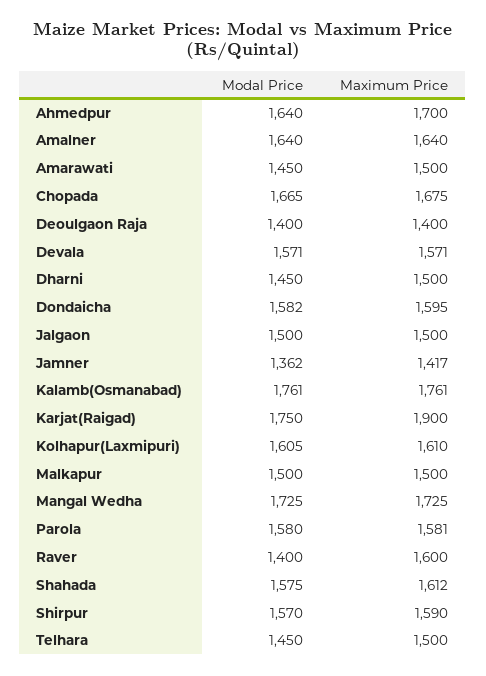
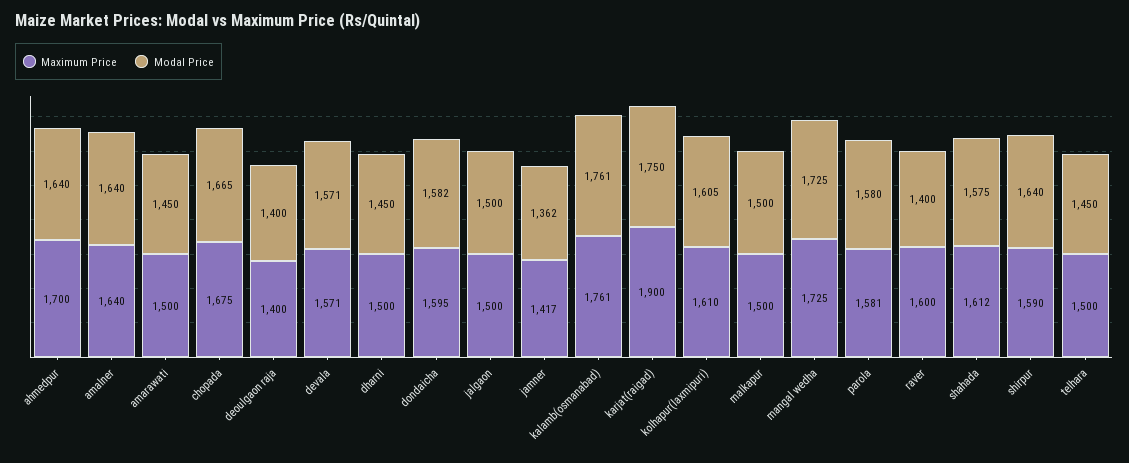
  {
    "Modal Price": {
      "Ahmedpur": 1640,
      "Amalner": 1640,
      "Amarawati": 1450,
      "Chopada": 1665,
      "Deoulgaon Raja": 1400,
      "Devala": 1571,
      "Dharni": 1450,
      "Dondaicha": 1582,
      "Jalgaon": 1500,
      "Jamner": 1362,
      "Kalamb(Osmanabad)": 1761,
      "Karjat(Raigad)": 1750,
      "Kolhapur(Laxmipuri)": 1605,
      "Malkapur": 1500,
      "Mangal Wedha": 1725,
      "Parola": 1580,
      "Raver": 1400,
      "Shahada": 1575,
-     "Shirpur": 1570,
+     "Shirpur": 1640,
      "Telhara": 1450
    },
    "Maximum Price": {
      "Ahmedpur": 1700,
      "Amalner": 1640,
      "Amarawati": 1500,
      "Chopada": 1675,
      "Deoulgaon Raja": 1400,
      "Devala": 1571,
      "Dharni": 1500,
      "Dondaicha": 1595,
      "Jalgaon": 1500,
      "Jamner": 1417,
      "Kalamb(Osmanabad)": 1761,
      "Karjat(Raigad)": 1900,
      "Kolhapur(Laxmipuri)": 1610,
      "Malkapur": 1500,
      "Mangal Wedha": 1725,
      "Parola": 1581,
      "Raver": 1600,
      "Shahada": 1612,
      "Shirpur": 1590,
      "Telhara": 1500
    }
  }

